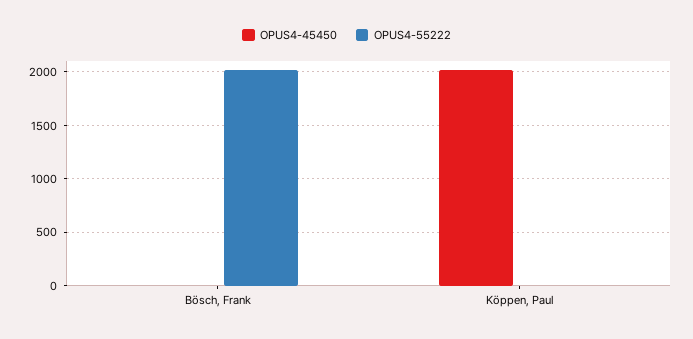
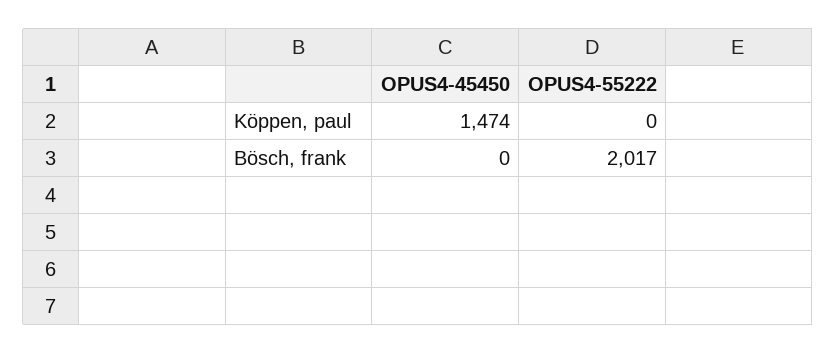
  {
    "OPUS4-45450": {
      "Bösch, Frank": 0,
-     "Köppen, Paul": 2000
+     "Köppen, Paul": 1474
    },
    "OPUS4-55222": {
      "Bösch, Frank": 2017,
      "Köppen, Paul": 0
    }
  }

